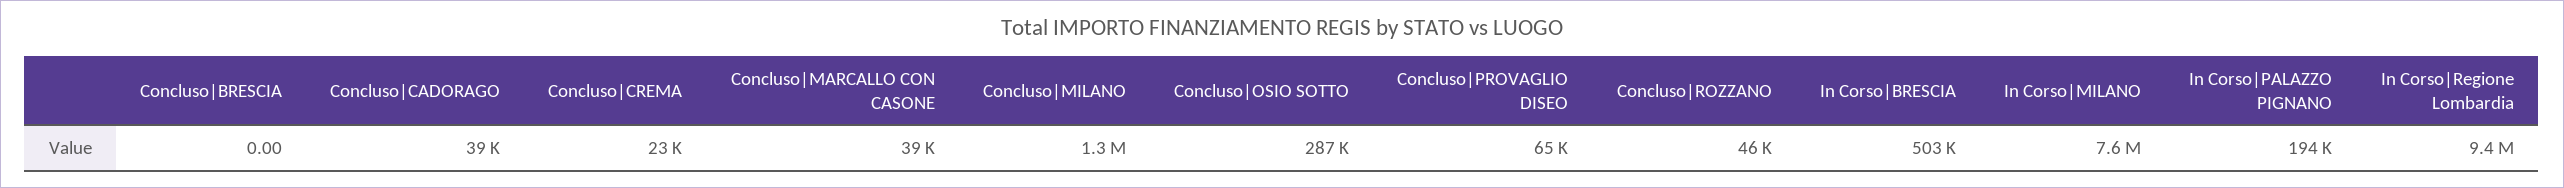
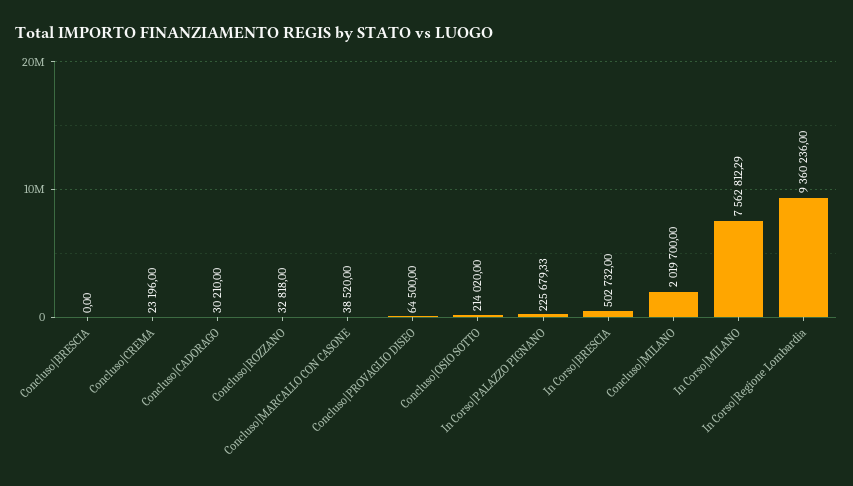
  {
    "Concluso|BRESCIA": 0,
-   "Concluso|CADORAGO": 39000,
+   "Concluso|CADORAGO": 30210,
    "Concluso|CREMA": 23196,
    "Concluso|MARCALLO CON CASONE": 38520,
-   "Concluso|MILANO": 1300000,
+   "Concluso|MILANO": 2019700,
-   "Concluso|OSIO SOTTO": 287000,
+   "Concluso|OSIO SOTTO": 214020,
    "Concluso|PROVAGLIO DISEO": 64500,
-   "Concluso|ROZZANO": 46000,
+   "Concluso|ROZZANO": 32818,
    "In Corso|BRESCIA": 502732,
    "In Corso|MILANO": 7562812.29,
-   "In Corso|PALAZZO PIGNANO": 194000,
+   "In Corso|PALAZZO PIGNANO": 225679.33,
    "In Corso|Regione Lombardia": 9360236
  }

